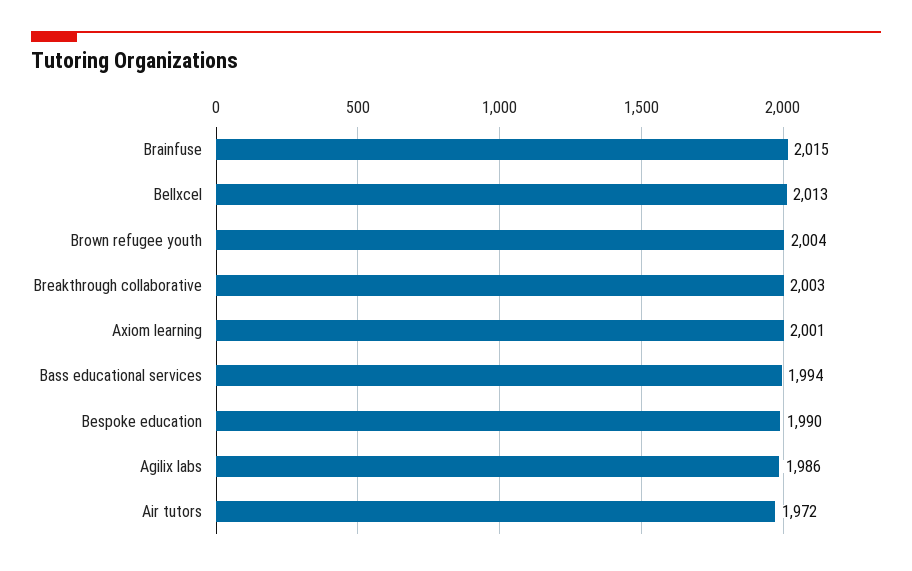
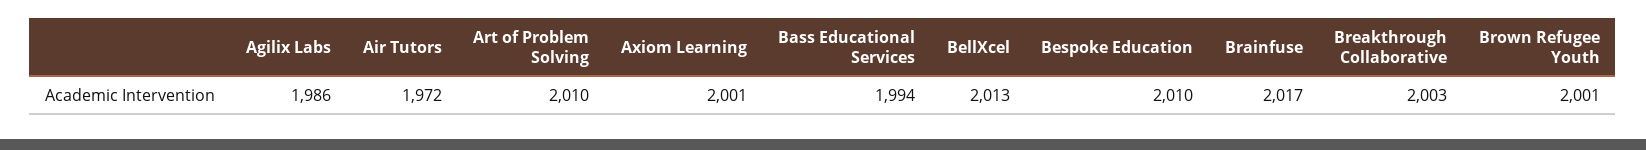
  {
-   "Brainfuse": 2015,
+   "Brainfuse": 2017,
    "Bellxcel": 2013,
-   "Brown refugee youth": 2004,
+   "Brown refugee youth": 2001,
    "Breakthrough collaborative": 2003,
    "Axiom learning": 2001,
    "Bass educational services": 1994,
-   "Bespoke education": 1990,
+   "Bespoke education": 2010,
    "Agilix labs": 1986,
-   "Air tutors": 1972
+   "Air tutors": 1972,
+   "Art of Problem Solving": 2010
  }

